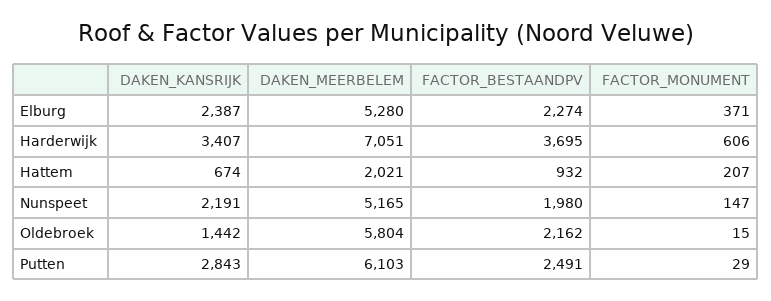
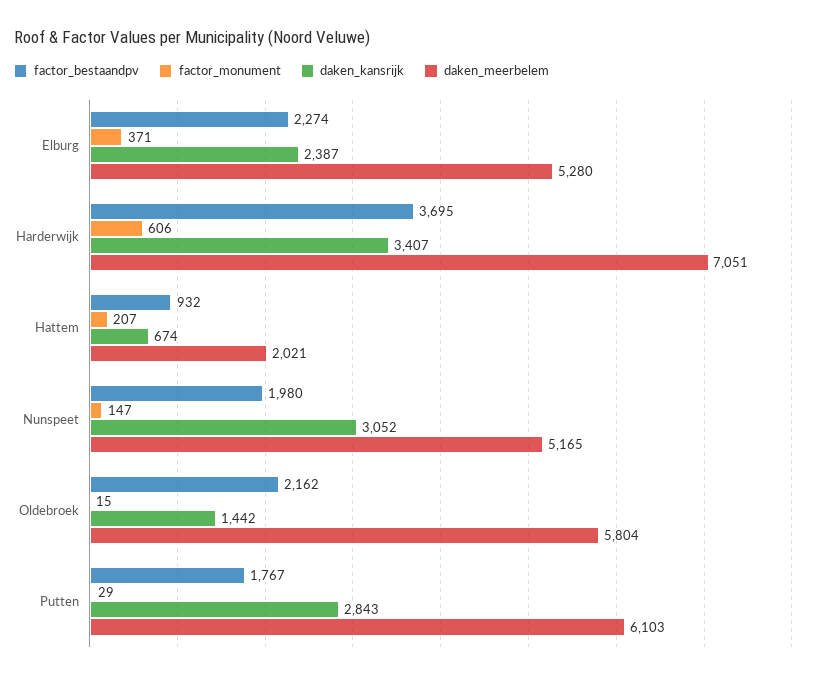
  {
    "DAKEN_KANSRIJK": {
      "Elburg": 2387,
      "Harderwijk": 3407,
      "Hattem": 674,
-     "Nunspeet": 2191,
+     "Nunspeet": 3052,
      "Oldebroek": 1442,
      "Putten": 2843
    },
    "DAKEN_MEERBELEM": {
      "Elburg": 5280,
      "Harderwijk": 7051,
      "Hattem": 2021,
      "Nunspeet": 5165,
      "Oldebroek": 5804,
      "Putten": 6103
    },
    "FACTOR_BESTAANDPV": {
      "Elburg": 2274,
      "Harderwijk": 3695,
      "Hattem": 932,
      "Nunspeet": 1980,
      "Oldebroek": 2162,
-     "Putten": 2491
+     "Putten": 1767
    },
    "FACTOR_MONUMENT": {
      "Elburg": 371,
      "Harderwijk": 606,
      "Hattem": 207,
      "Nunspeet": 147,
      "Oldebroek": 15,
      "Putten": 29
    }
  }

